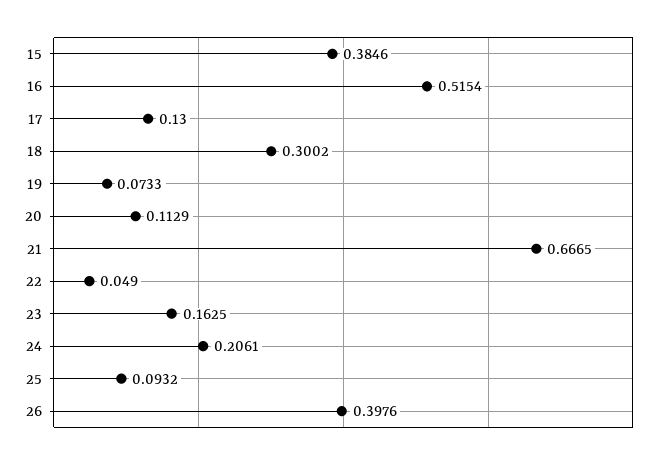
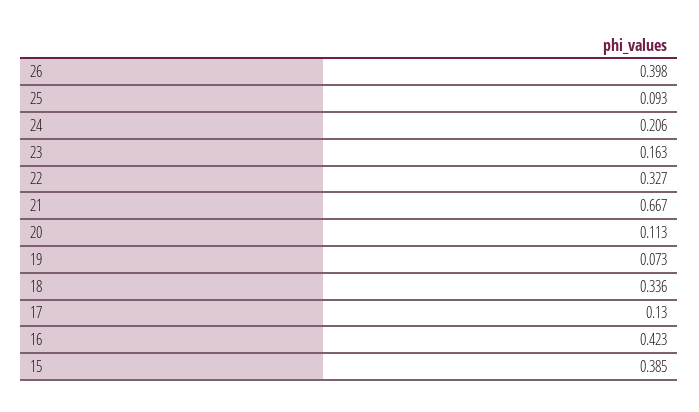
  {
    "15": 0.3846,
-   "16": 0.5154,
+   "16": 0.423,
    "17": 0.13,
-   "18": 0.3002,
+   "18": 0.336,
    "19": 0.0733,
    "20": 0.1129,
    "21": 0.6665,
-   "22": 0.049,
+   "22": 0.327,
    "23": 0.1625,
    "24": 0.2061,
    "25": 0.0932,
    "26": 0.3976
  }

